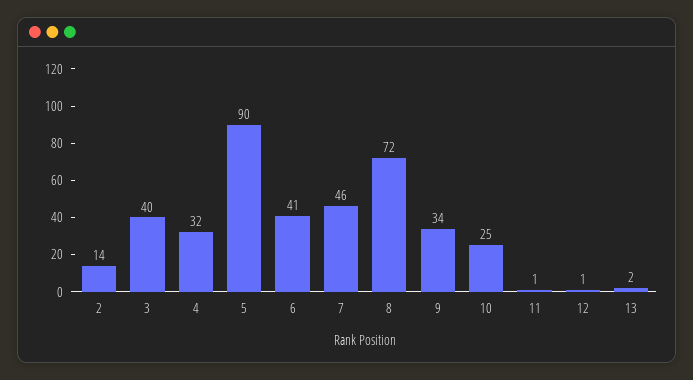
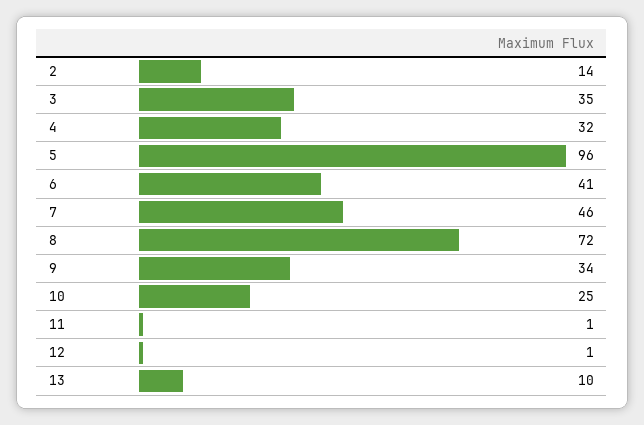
  {
    "2": 14,
-   "3": 40,
+   "3": 35,
    "4": 32,
-   "5": 90,
+   "5": 96,
    "6": 41,
    "7": 46,
    "8": 72,
    "9": 34,
    "10": 25,
    "11": 1,
    "12": 1,
-   "13": 2
+   "13": 10
  }

